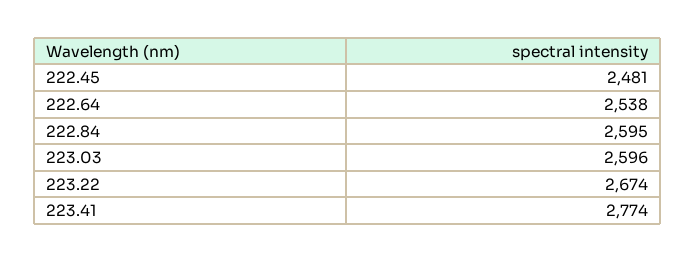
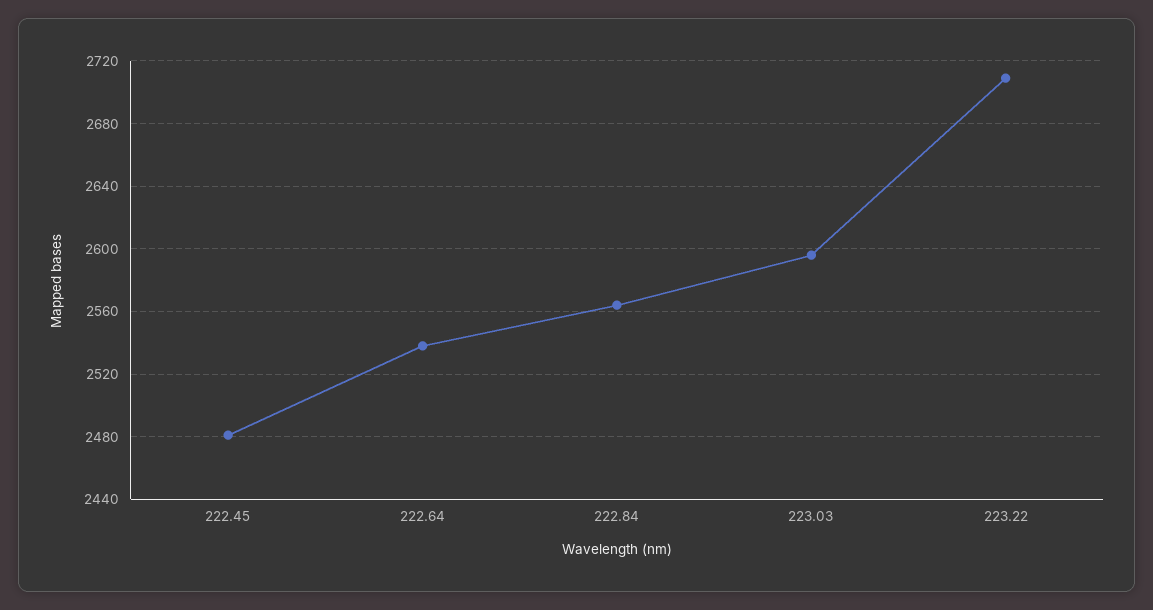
  {
    "222.45": 2481,
    "222.64": 2538,
-   "222.84": 2595,
+   "222.84": 2565,
    "223.03": 2596,
-   "223.22": 2674,
+   "223.22": 2710
-   "223.41": 2774
  }

